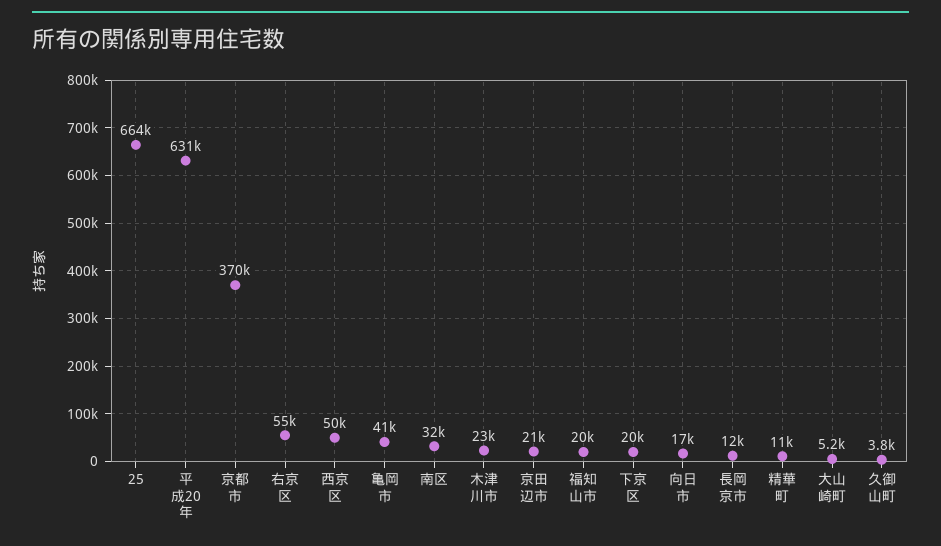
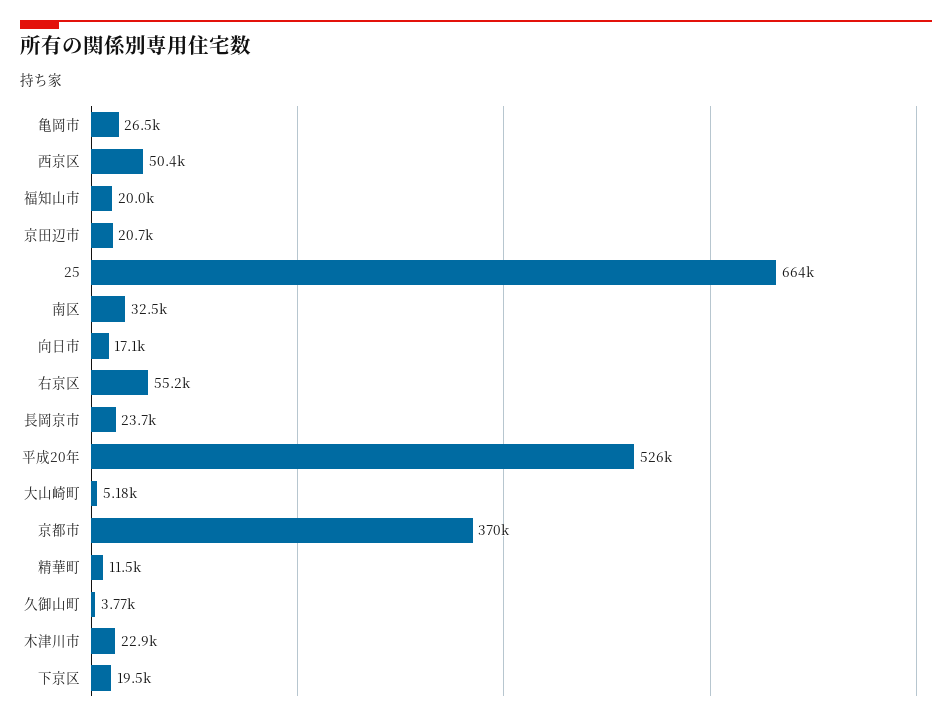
  {
    "25": 664000,
-   "平成20年": 631000,
+   "平成20年": 526000,
    "京都市": 370000,
    "右京区": 55200,
    "西京区": 50400,
-   "亀岡市": 41000,
+   "亀岡市": 26500,
    "南区": 32500,
    "木津川市": 22900,
    "京田辺市": 20700,
    "福知山市": 20000,
    "下京区": 19500,
    "向日市": 17100,
-   "長岡京市": 12000,
+   "長岡京市": 23700,
    "精華町": 11500,
    "大山崎町": 5180,
    "久御山町": 3770
  }

